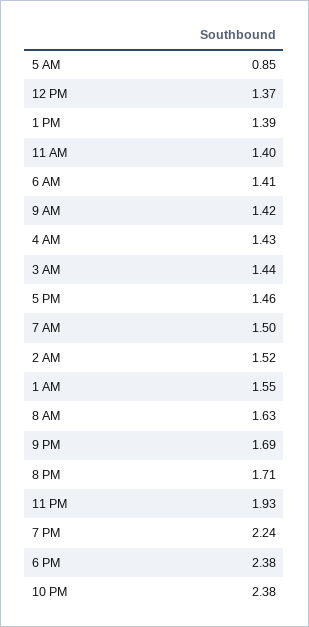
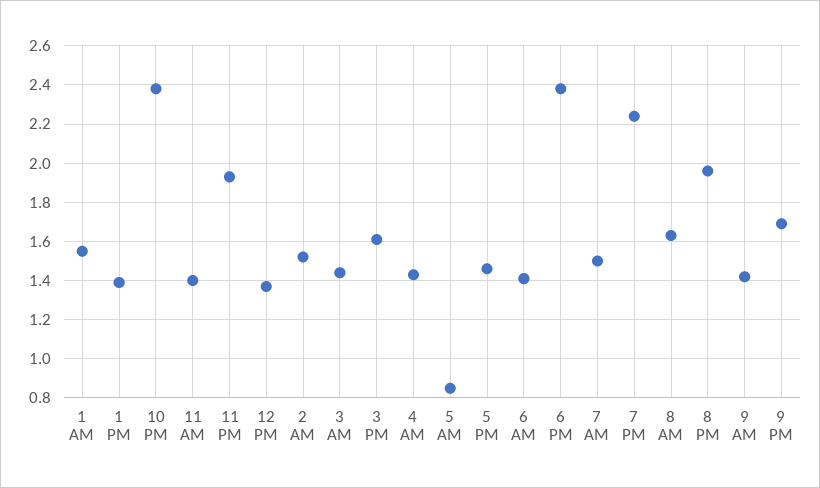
  {
    "5 AM": 0.85,
    "12 PM": 1.37,
    "1 PM": 1.39,
    "11 AM": 1.4,
    "6 AM": 1.41,
    "9 AM": 1.42,
    "4 AM": 1.43,
    "3 AM": 1.44,
    "5 PM": 1.46,
    "7 AM": 1.5,
    "2 AM": 1.52,
    "1 AM": 1.55,
    "8 AM": 1.63,
    "9 PM": 1.69,
-   "8 PM": 1.71,
+   "8 PM": 1.95,
    "11 PM": 1.93,
    "7 PM": 2.24,
    "6 PM": 2.38,
-   "10 PM": 2.38
+   "10 PM": 2.38,
+   "3 PM": 1.6
  }

